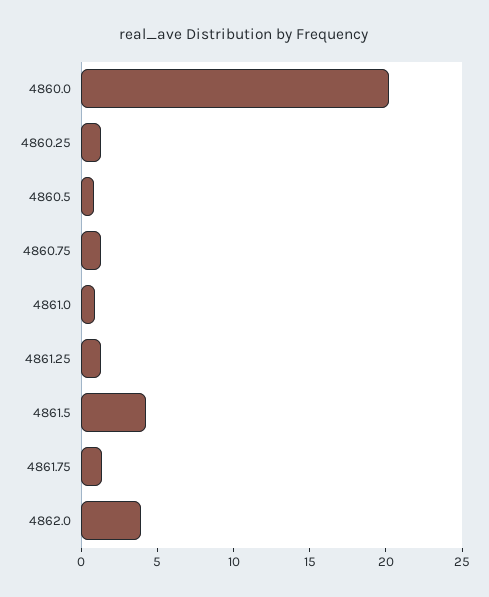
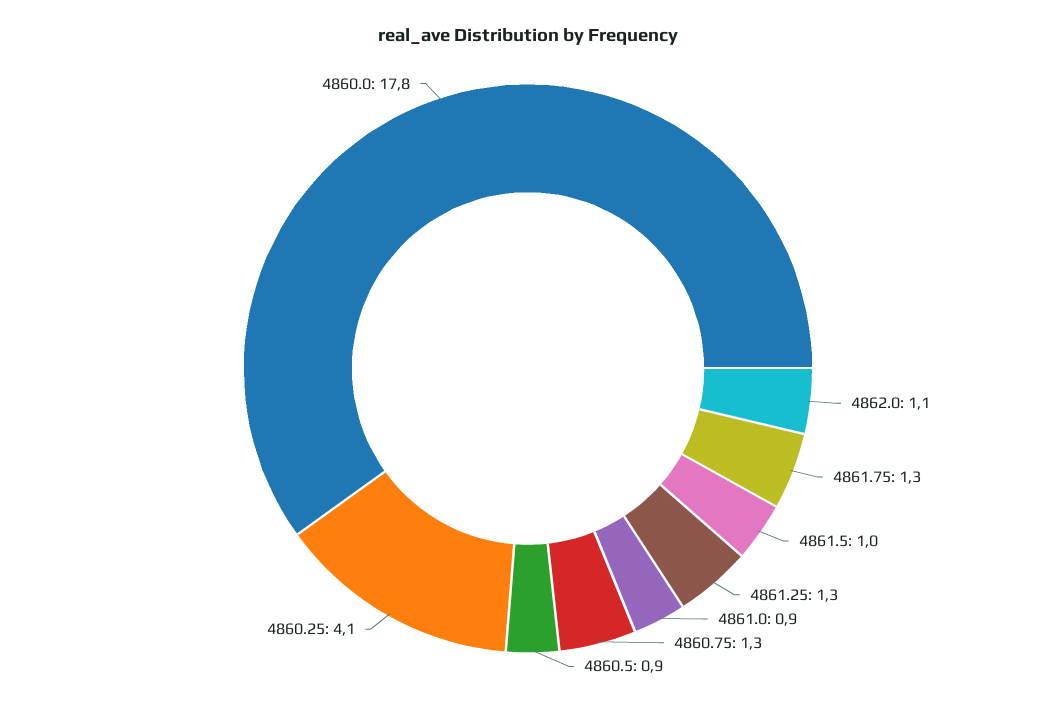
  {
-   "4860.0": 20,
+   "4860.0": 17.8,
-   "4860.25": 1,
+   "4860.25": 4.1,
    "4860.5": 0.9,
    "4860.75": 1.3,
    "4861.0": 0.9,
    "4861.25": 1.3,
-   "4861.5": 4,
+   "4861.5": 1,
    "4861.75": 1.3,
-   "4862.0": 4
+   "4862.0": 1.1
  }

